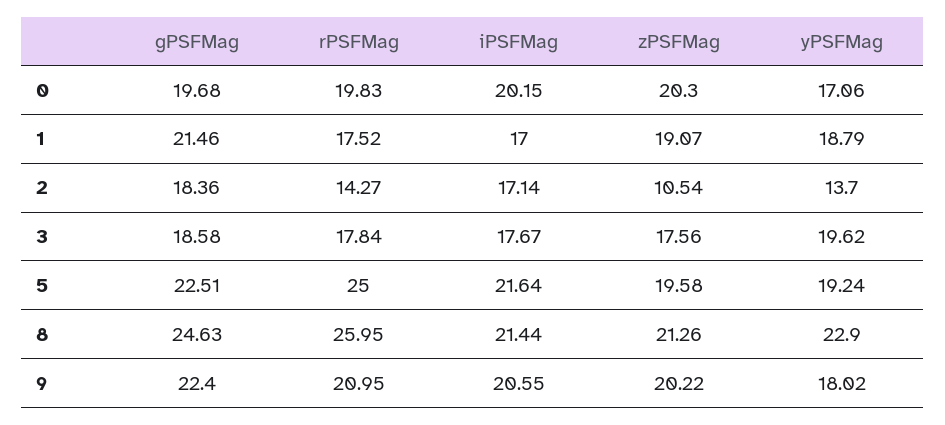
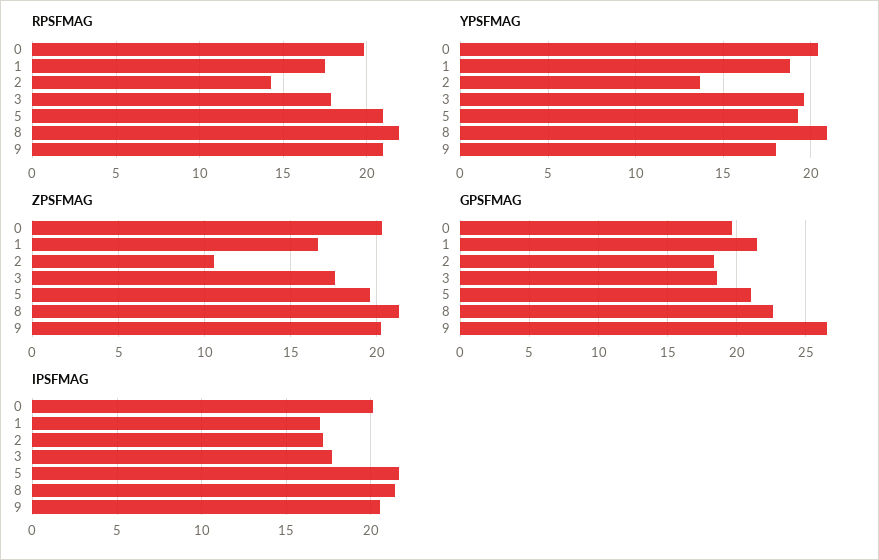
  {
    "gPSFMag": {
      "0": 19.68,
      "1": 21.46,
      "2": 18.36,
      "3": 18.58,
-     "5": 22.51,
+     "5": 21,
-     "8": 24.63,
+     "8": 22.5,
-     "9": 22.4
+     "9": 26.5
    },
    "rPSFMag": {
      "0": 19.83,
      "1": 17.52,
      "2": 14.27,
      "3": 17.84,
-     "5": 25,
+     "5": 21,
-     "8": 25.95,
+     "8": 22,
      "9": 20.95
    },
    "iPSFMag": {
      "0": 20.15,
      "1": 17,
      "2": 17.14,
      "3": 17.67,
      "5": 21.64,
      "8": 21.44,
      "9": 20.55
    },
    "zPSFMag": {
      "0": 20.3,
-     "1": 19.07,
+     "1": 16.5,
      "2": 10.54,
      "3": 17.56,
      "5": 19.58,
      "8": 21.26,
      "9": 20.22
    },
    "yPSFMag": {
-     "0": 17.06,
+     "0": 20.5,
      "1": 18.79,
      "2": 13.7,
      "3": 19.62,
      "5": 19.24,
-     "8": 22.9,
+     "8": 21,
      "9": 18.02
    }
  }

